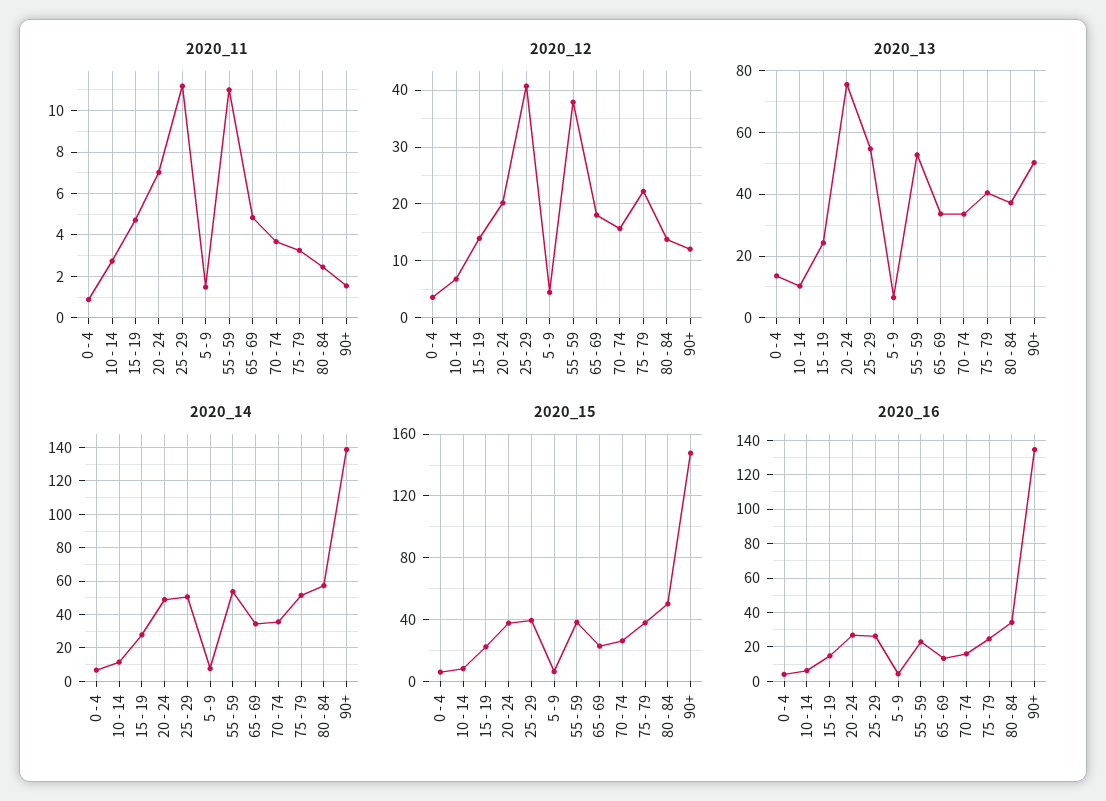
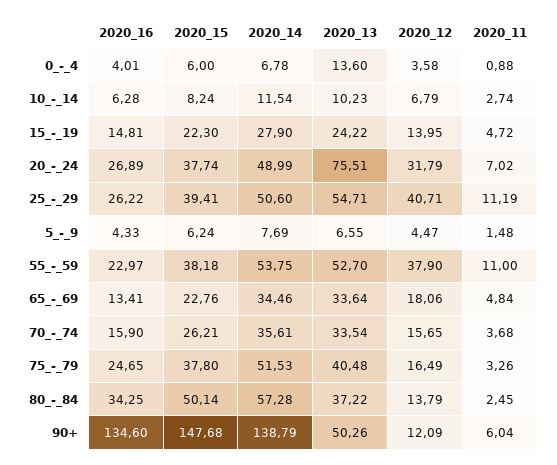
  {
    "2020_11": {
      "0 - 4": 0.88,
      "10 - 14": 2.74,
      "15 - 19": 4.72,
      "20 - 24": 7.02,
      "25 - 29": 11.19,
      "5 - 9": 1.48,
      "55 - 59": 11,
      "65 - 69": 4.84,
      "70 - 74": 3.68,
      "75 - 79": 3.26,
      "80 - 84": 2.45,
-     "90+": 1.5
+     "90+": 6.04
    },
    "2020_12": {
      "0 - 4": 3.58,
      "10 - 14": 6.79,
      "15 - 19": 13.95,
-     "20 - 24": 20,
+     "20 - 24": 31.79,
      "25 - 29": 40.71,
      "5 - 9": 4.47,
      "55 - 59": 37.9,
      "65 - 69": 18.06,
      "70 - 74": 15.65,
-     "75 - 79": 22,
+     "75 - 79": 16.49,
      "80 - 84": 13.79,
      "90+": 12.09
    },
    "2020_13": {
      "0 - 4": 13.6,
      "10 - 14": 10.23,
      "15 - 19": 24.22,
      "20 - 24": 75.51,
      "25 - 29": 54.71,
      "5 - 9": 6.55,
      "55 - 59": 52.7,
      "65 - 69": 33.64,
      "70 - 74": 33.54,
      "75 - 79": 40.48,
      "80 - 84": 37.22,
      "90+": 50.26
    },
    "2020_14": {
      "0 - 4": 6.78,
      "10 - 14": 11.54,
      "15 - 19": 27.9,
      "20 - 24": 48.99,
      "25 - 29": 50.6,
      "5 - 9": 7.69,
      "55 - 59": 53.75,
      "65 - 69": 34.46,
      "70 - 74": 35.61,
      "75 - 79": 51.53,
      "80 - 84": 57.28,
      "90+": 138.79
    },
    "2020_15": {
      "0 - 4": 6,
      "10 - 14": 8.24,
      "15 - 19": 22.3,
      "20 - 24": 37.74,
      "25 - 29": 39.41,
      "5 - 9": 6.24,
      "55 - 59": 38.18,
      "65 - 69": 22.76,
      "70 - 74": 26.21,
      "75 - 79": 37.8,
      "80 - 84": 50.14,
      "90+": 147.68
    },
    "2020_16": {
      "0 - 4": 4.01,
      "10 - 14": 6.28,
      "15 - 19": 14.81,
      "20 - 24": 26.89,
      "25 - 29": 26.22,
      "5 - 9": 4.33,
      "55 - 59": 22.97,
      "65 - 69": 13.41,
      "70 - 74": 15.9,
      "75 - 79": 24.65,
      "80 - 84": 34.25,
      "90+": 134.6
    }
  }

